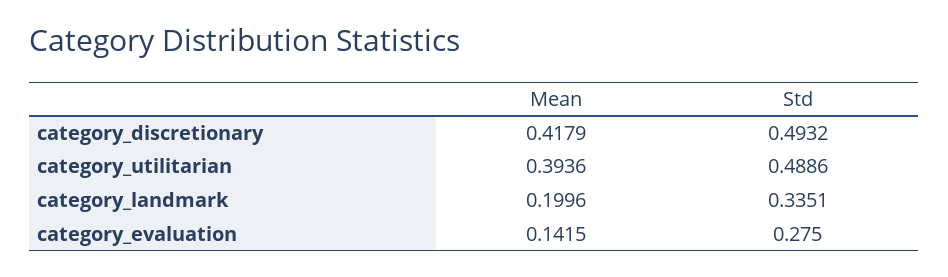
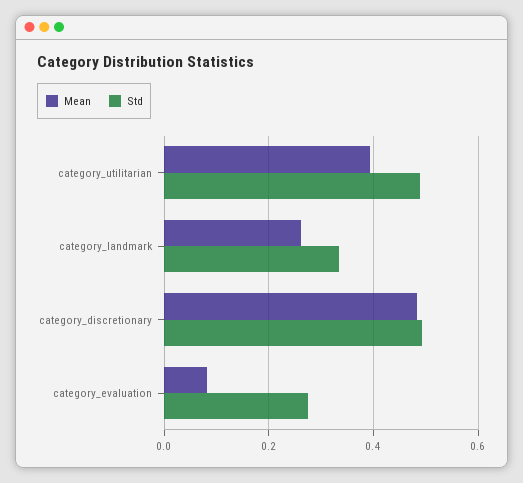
  {
    "Mean": {
-     "category_discretionary": 0.4179,
+     "category_discretionary": 0.48,
      "category_utilitarian": 0.3936,
-     "category_landmark": 0.1996,
+     "category_landmark": 0.26,
-     "category_evaluation": 0.1415
+     "category_evaluation": 0.08
    },
    "Std": {
      "category_discretionary": 0.4932,
      "category_utilitarian": 0.4886,
      "category_landmark": 0.3351,
      "category_evaluation": 0.275
    }
  }

